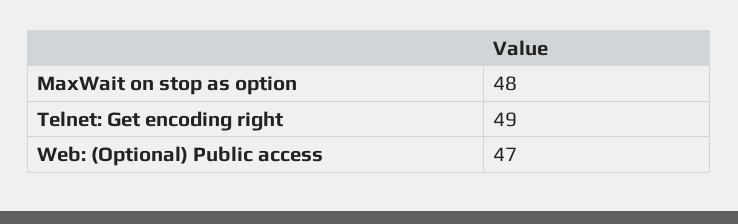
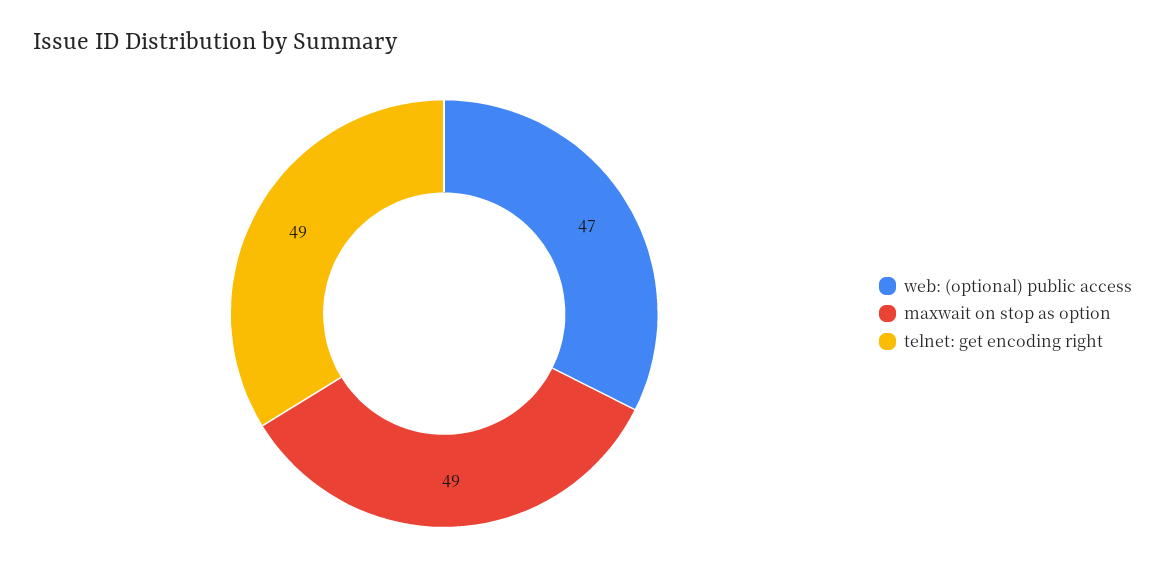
  {
-   "MaxWait on stop as option": 48,
+   "MaxWait on stop as option": 49,
    "Telnet: Get encoding right": 49,
    "Web: (Optional) Public access": 47
  }

